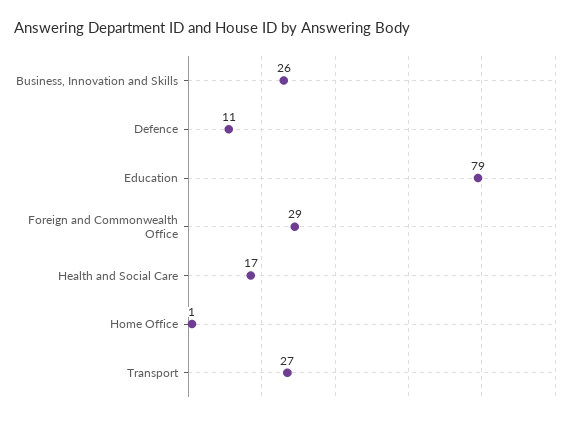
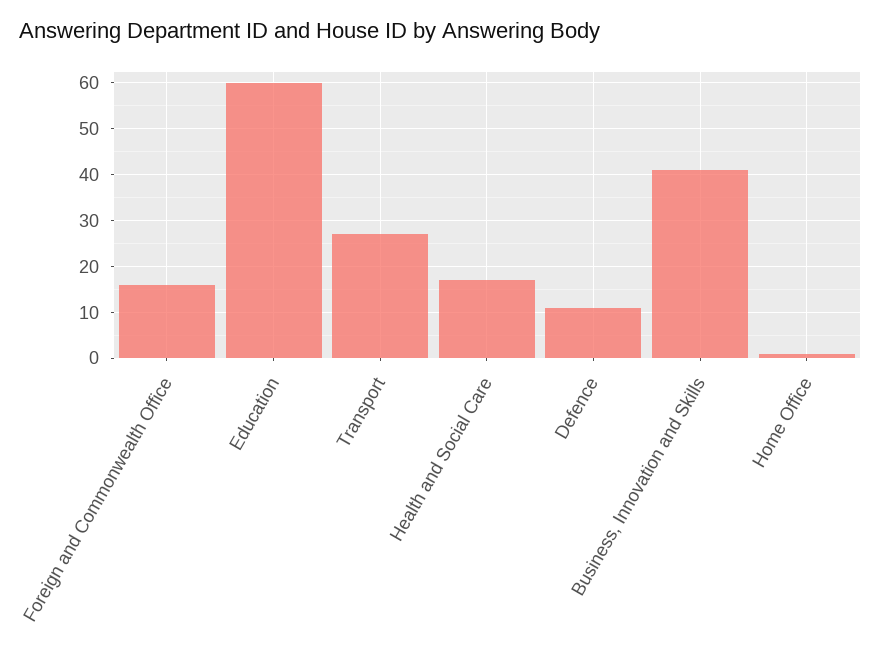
  {
-   "Business, Innovation and Skills": 26,
+   "Business, Innovation and Skills": 40,
    "Defence": 11,
-   "Education": 79,
+   "Education": 60,
-   "Foreign and Commonwealth Office": 29,
+   "Foreign and Commonwealth Office": 15,
    "Health and Social Care": 17,
    "Home Office": 1,
    "Transport": 27
  }

